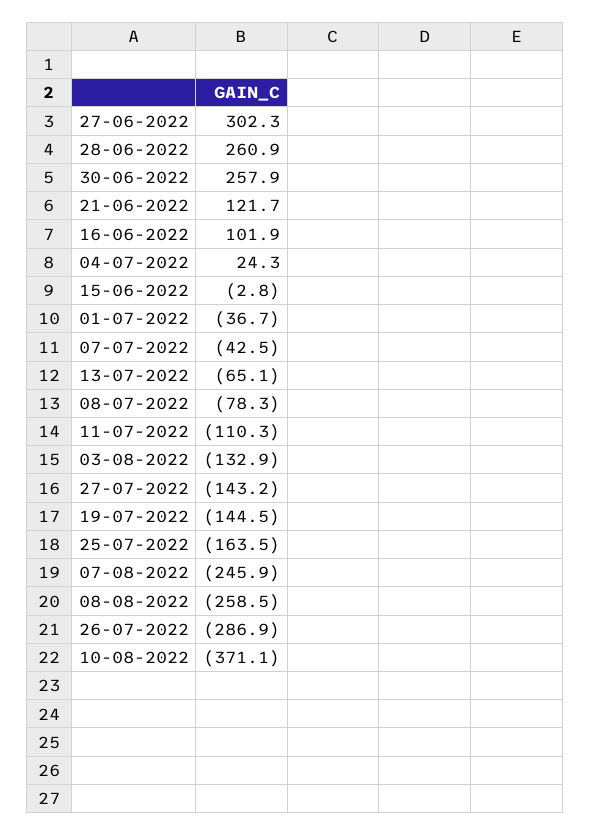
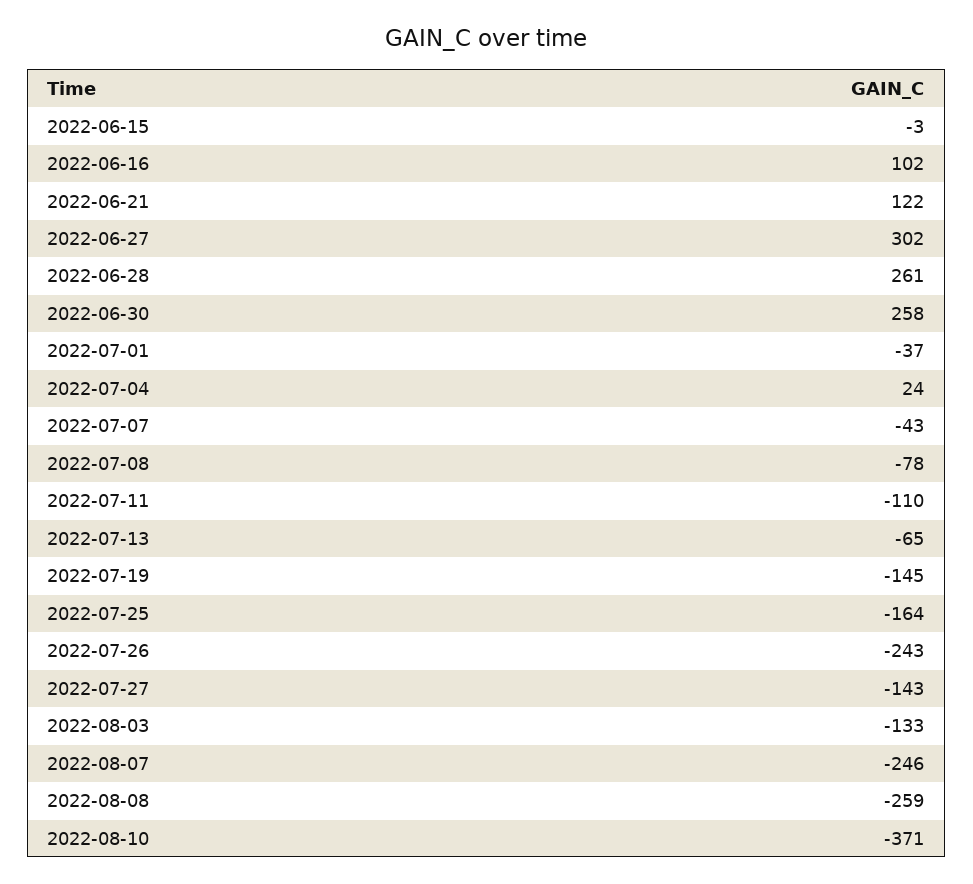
  {
    "27-06-2022": 302.3,
    "28-06-2022": 260.9,
    "30-06-2022": 257.9,
    "21-06-2022": 121.7,
    "16-06-2022": 101.9,
    "04-07-2022": 24.3,
    "15-06-2022": -2.8,
    "01-07-2022": -36.7,
    "07-07-2022": -42.5,
    "13-07-2022": -65.1,
    "08-07-2022": -78.3,
    "11-07-2022": -110.3,
    "03-08-2022": -132.9,
    "27-07-2022": -143.2,
    "19-07-2022": -144.5,
    "25-07-2022": -163.5,
    "07-08-2022": -245.9,
    "08-08-2022": -258.5,
-   "26-07-2022": -286.9,
+   "26-07-2022": -243,
    "10-08-2022": -371.1
  }

